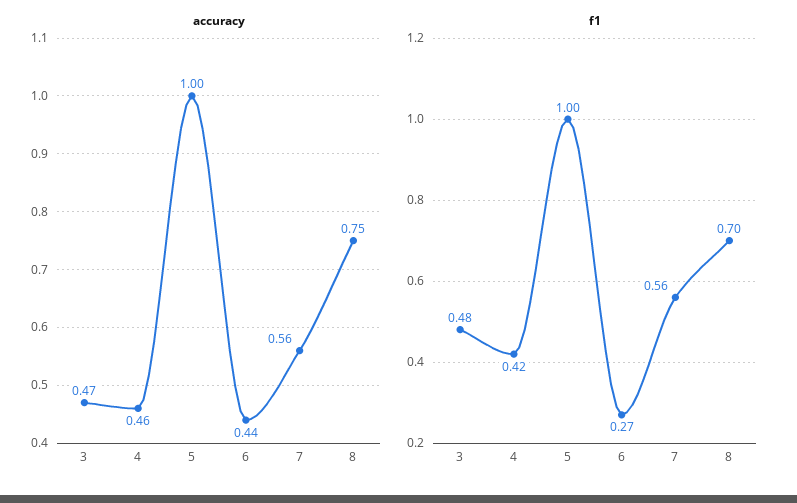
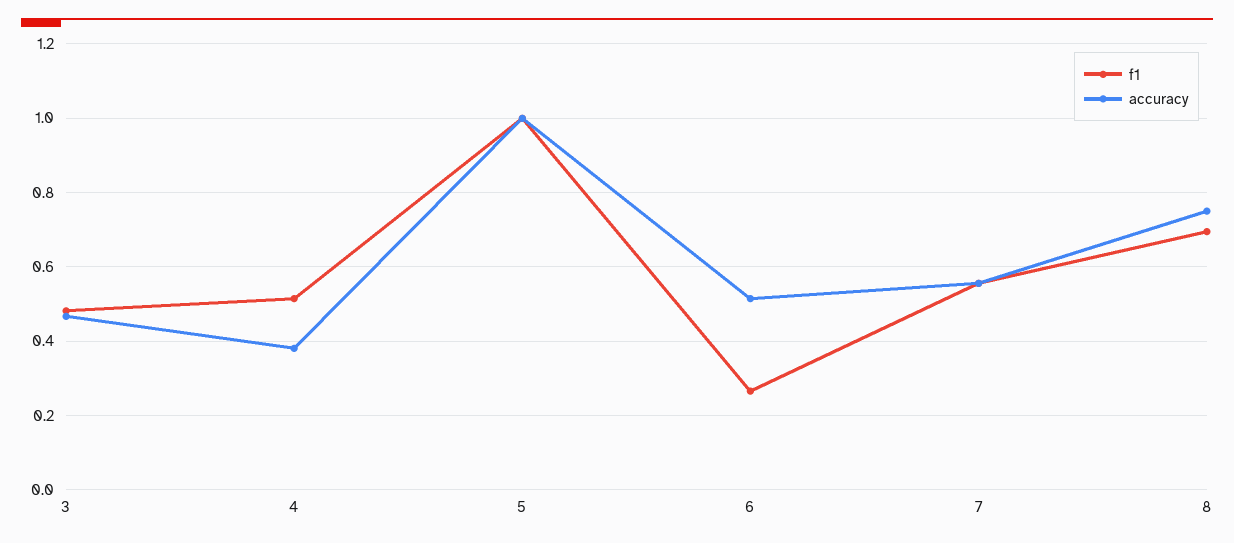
  {
    "accuracy": {
      "3": 0.47,
-     "4": 0.46,
+     "4": 0.38,
      "5": 1,
-     "6": 0.44,
+     "6": 0.52,
      "7": 0.56,
      "8": 0.75
    },
    "f1": {
      "3": 0.48,
-     "4": 0.42,
+     "4": 0.52,
      "5": 1,
      "6": 0.27,
      "7": 0.56,
      "8": 0.7
    }
  }

